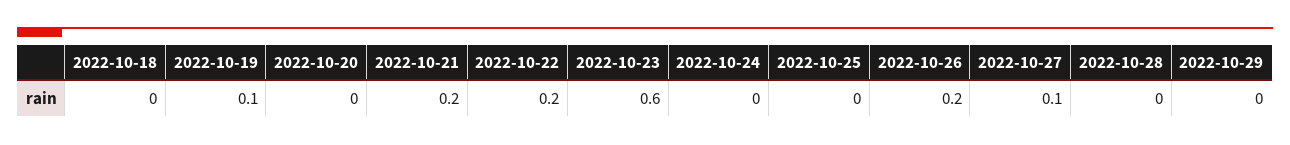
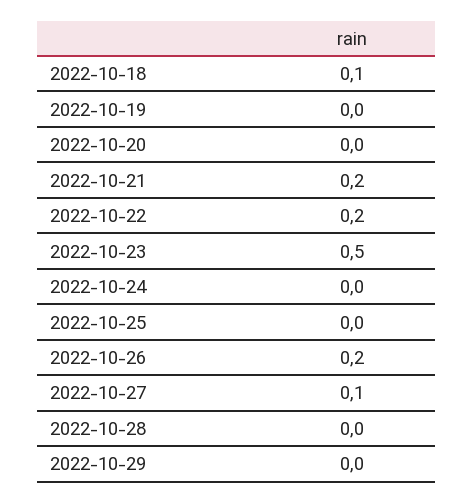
  {
-   "2022-10-18": 0,
+   "2022-10-18": 0.1,
-   "2022-10-19": 0.1,
+   "2022-10-19": 0,
    "2022-10-20": 0,
    "2022-10-21": 0.2,
    "2022-10-22": 0.2,
-   "2022-10-23": 0.6,
+   "2022-10-23": 0.5,
    "2022-10-24": 0,
    "2022-10-25": 0,
    "2022-10-26": 0.2,
    "2022-10-27": 0.1,
    "2022-10-28": 0,
    "2022-10-29": 0
  }

